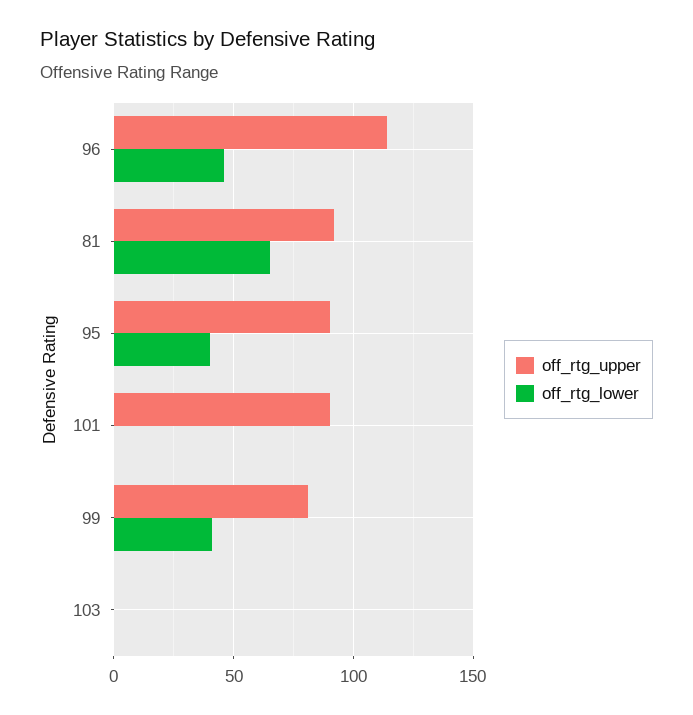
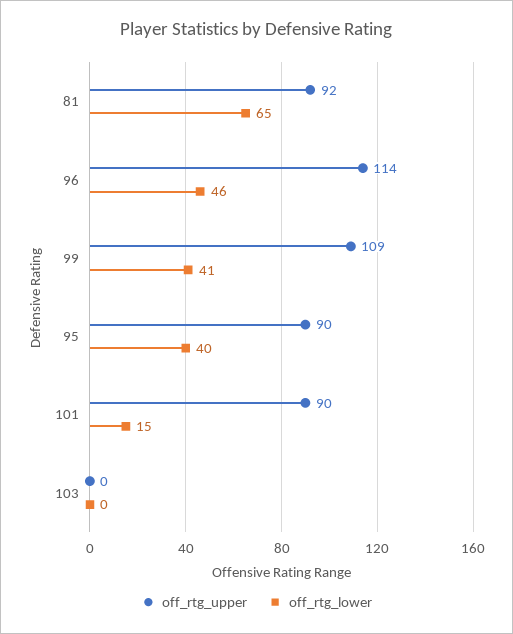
  {
    "off_rtg_upper": {
      "96": 114,
      "81": 92,
      "95": 90,
      "101": 90,
-     "99": 80,
+     "99": 109,
      "103": 0
    },
    "off_rtg_lower": {
      "96": 46,
      "81": 65,
      "95": 40,
-     "101": 0,
+     "101": 15,
      "99": 41,
      "103": 0
    }
  }

